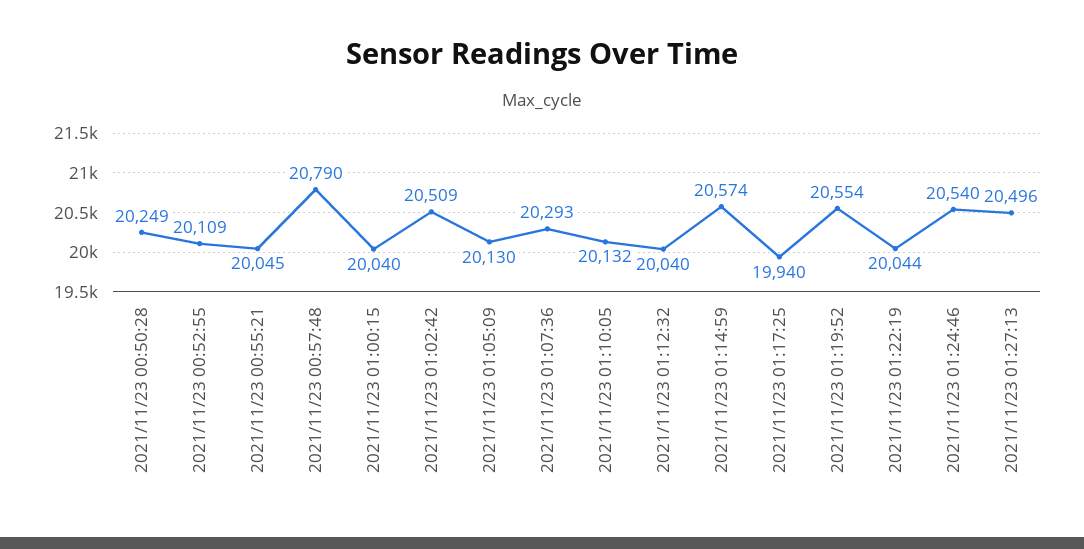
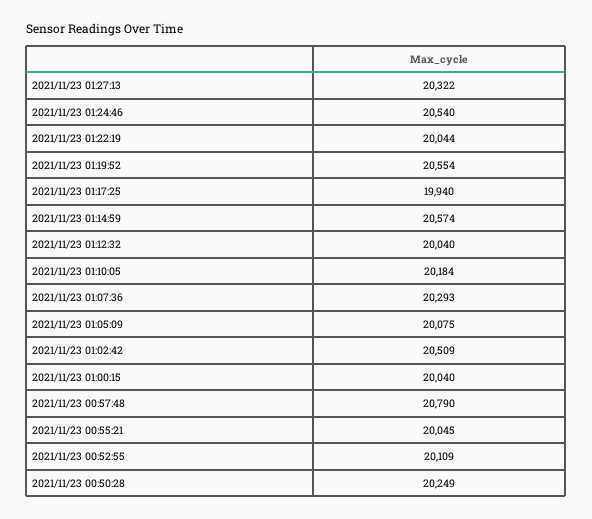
  {
    "2021/11/23 00:50:28": 20249,
    "2021/11/23 00:52:55": 20109,
    "2021/11/23 00:55:21": 20045,
    "2021/11/23 00:57:48": 20790,
    "2021/11/23 01:00:15": 20040,
    "2021/11/23 01:02:42": 20509,
-   "2021/11/23 01:05:09": 20130,
+   "2021/11/23 01:05:09": 20075,
    "2021/11/23 01:07:36": 20293,
-   "2021/11/23 01:10:05": 20132,
+   "2021/11/23 01:10:05": 20184,
    "2021/11/23 01:12:32": 20040,
    "2021/11/23 01:14:59": 20574,
    "2021/11/23 01:17:25": 19940,
    "2021/11/23 01:19:52": 20554,
    "2021/11/23 01:22:19": 20044,
    "2021/11/23 01:24:46": 20540,
-   "2021/11/23 01:27:13": 20496
+   "2021/11/23 01:27:13": 20322
  }

